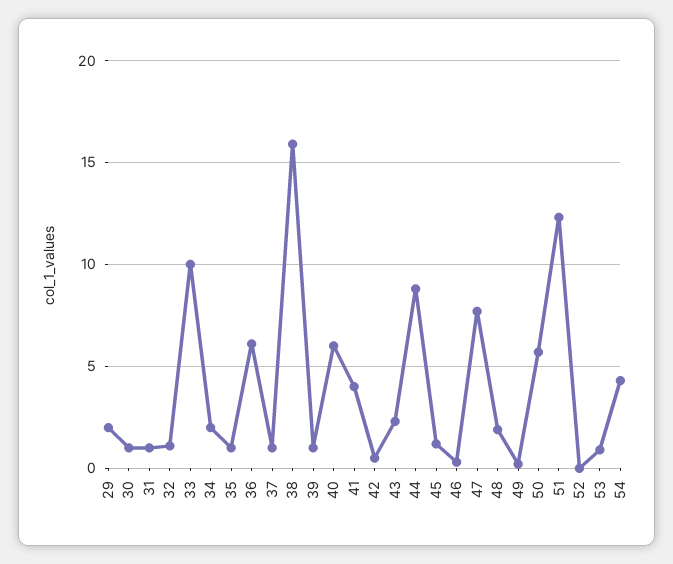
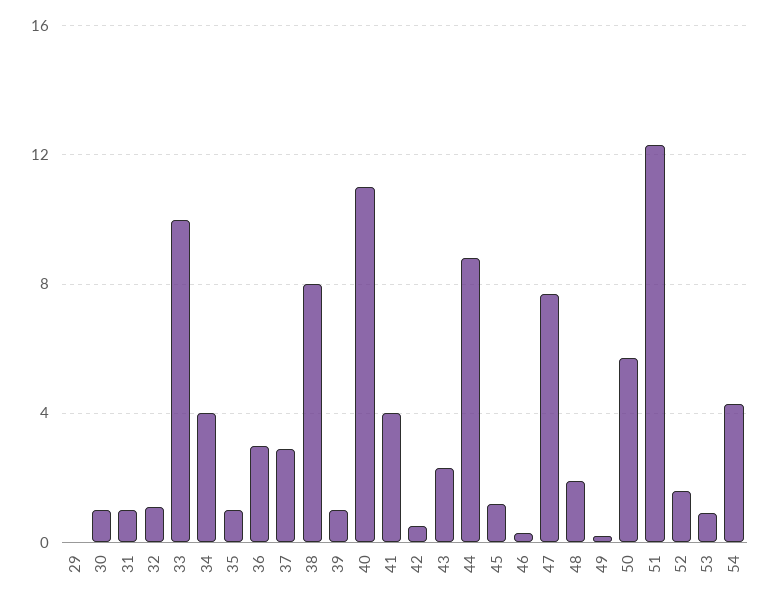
  {
-   "29": 2,
+   "29": 0,
    "30": 1,
    "31": 1,
    "32": 1,
    "33": 10,
-   "34": 2,
+   "34": 4,
    "35": 1,
-   "36": 6,
+   "36": 3,
-   "37": 1,
+   "37": 3,
-   "38": 16,
+   "38": 8,
    "39": 1,
-   "40": 6,
+   "40": 11,
    "41": 4,
    "42": 0.5,
    "43": 2.5,
    "44": 9,
    "45": 1,
    "46": 0.5,
    "47": 7.5,
    "48": 2,
    "49": 0,
    "50": 5.5,
    "51": 12.5,
-   "52": 0,
+   "52": 1.5,
    "53": 1,
    "54": 4.5
  }

